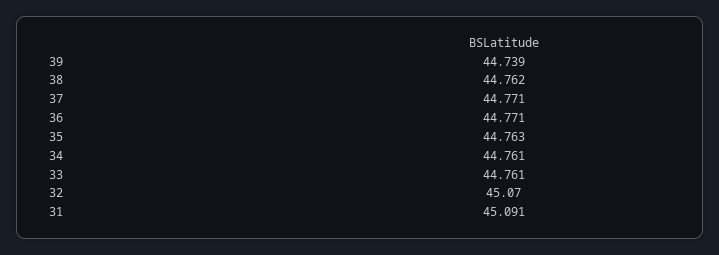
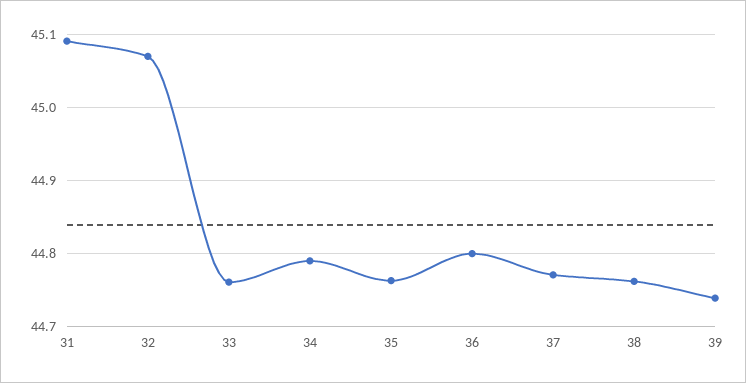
  {
    "39": 44.739,
    "38": 44.762,
    "37": 44.771,
-   "36": 44.771,
+   "36": 44.8,
    "35": 44.763,
-   "34": 44.761,
+   "34": 44.79,
    "33": 44.761,
    "32": 45.07,
    "31": 45.091
  }

